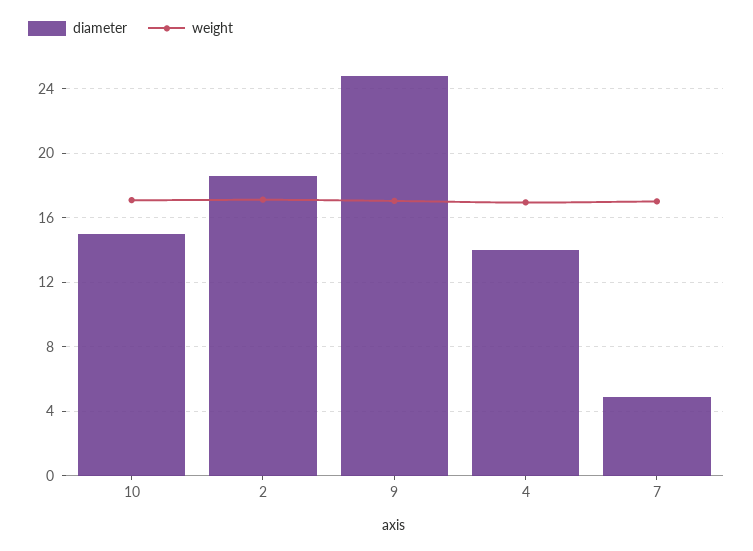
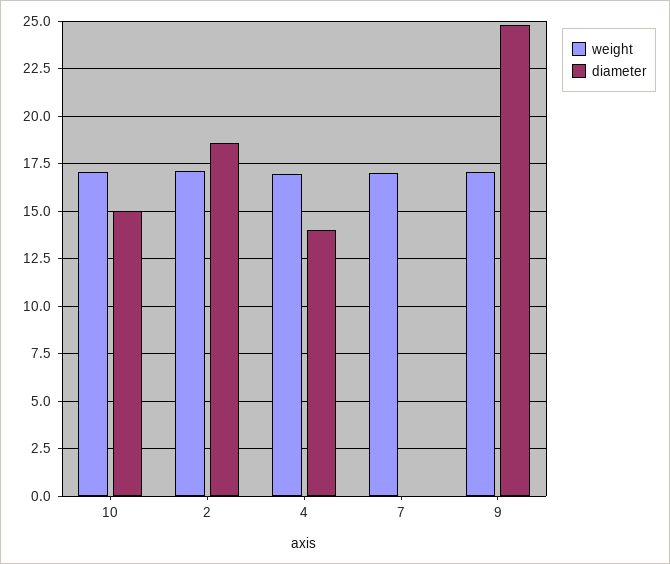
  {
    "diameter": {
      "10": 15,
      "2": 18.5,
      "9": 25,
      "4": 14,
-     "7": 5
+     "7": 0
    },
    "weight": {
      "10": 17,
      "2": 17,
      "9": 17,
      "4": 17,
      "7": 17
    }
  }

